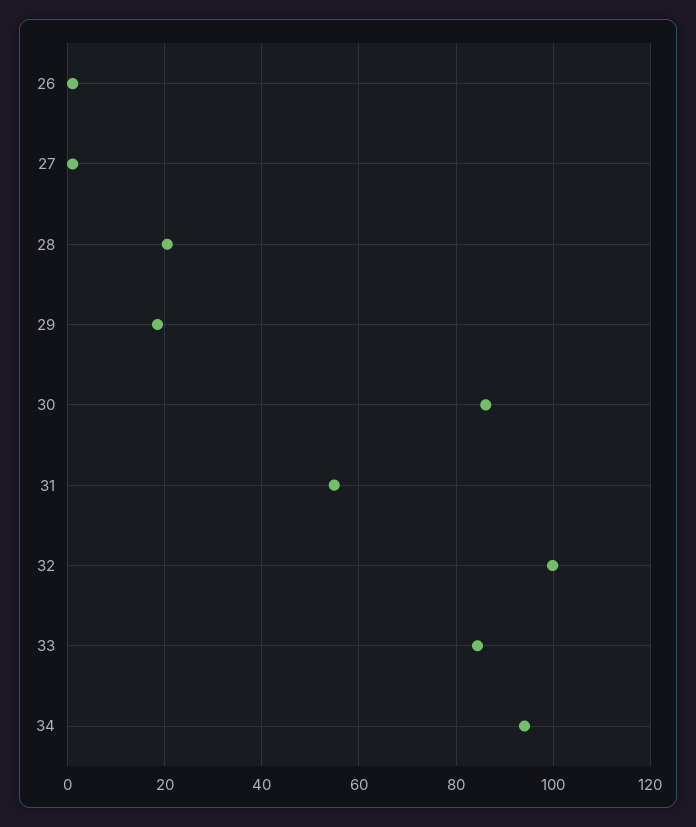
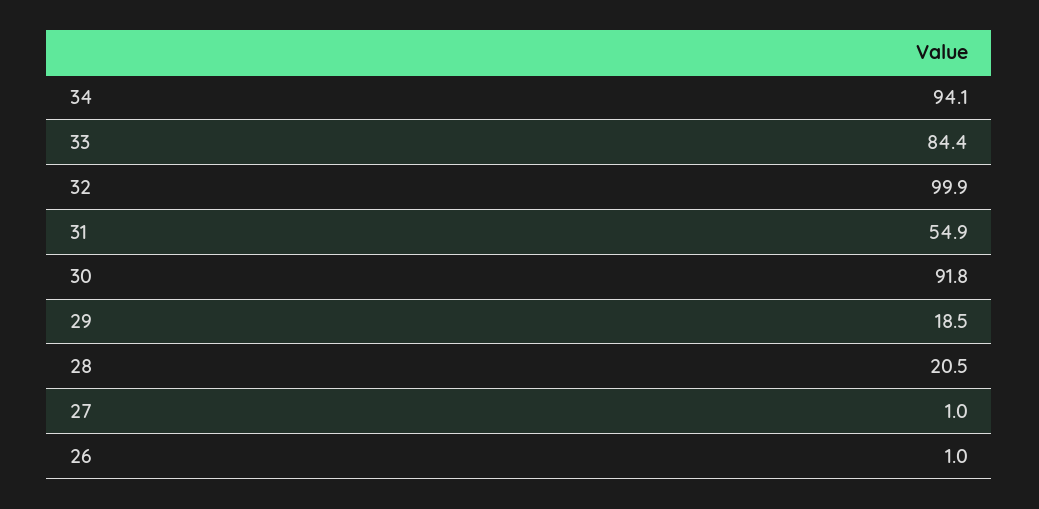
  {
    "26": 1,
    "27": 1,
    "28": 20.5,
    "29": 18.5,
-   "30": 86,
+   "30": 91.8,
    "31": 54.9,
    "32": 99.9,
    "33": 84.4,
    "34": 94.1
  }

